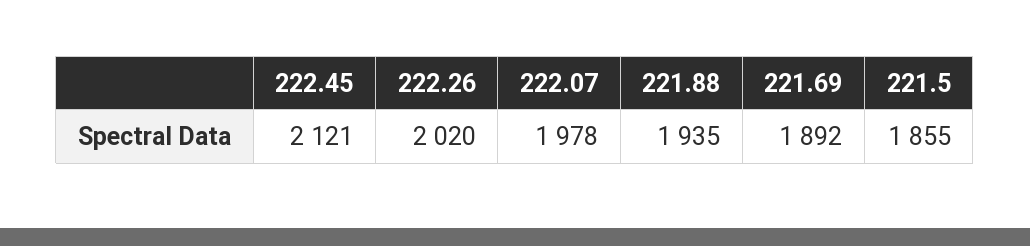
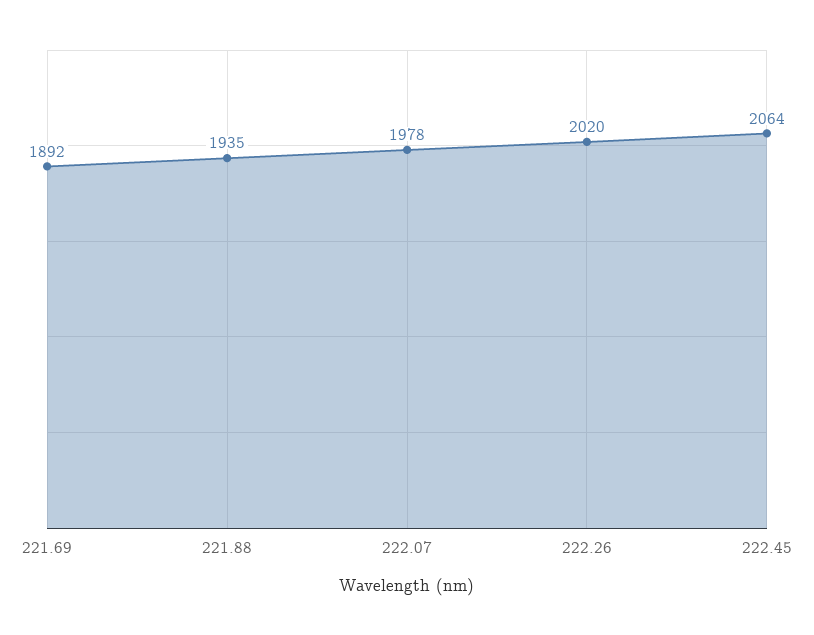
  {
-   "222.45": 2121,
+   "222.45": 2064,
    "222.26": 2020,
    "222.07": 1978,
    "221.88": 1935,
-   "221.69": 1892,
+   "221.69": 1892
-   "221.5": 1855
  }

